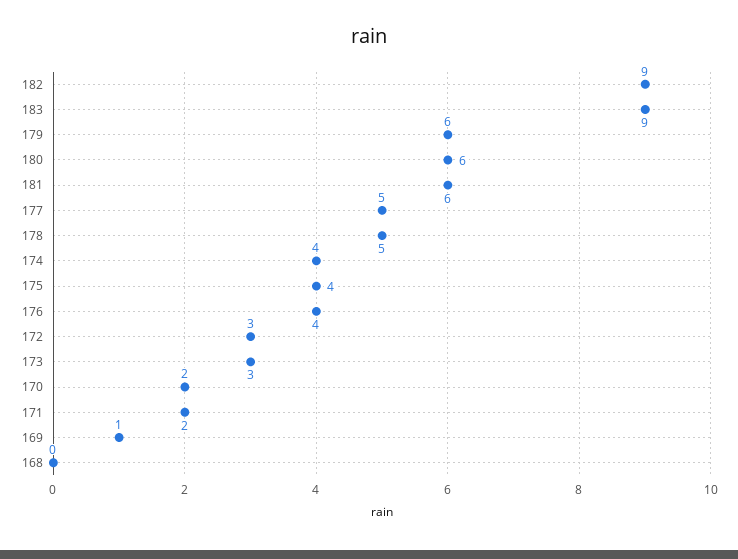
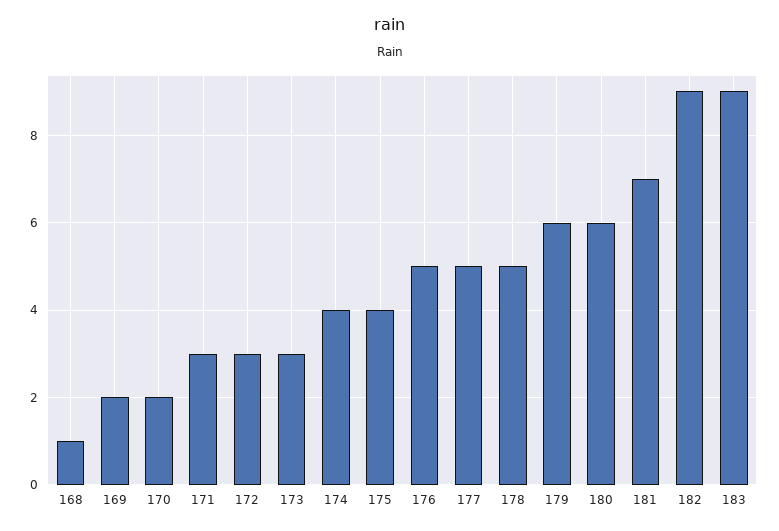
  {
    "182": 9,
    "183": 9,
    "179": 6,
    "180": 6,
-   "181": 6,
+   "181": 7,
    "177": 5,
    "178": 5,
    "174": 4,
    "175": 4,
-   "176": 4,
+   "176": 5,
    "172": 3,
    "173": 3,
    "170": 2,
-   "171": 2,
+   "171": 3,
-   "169": 1,
+   "169": 2,
-   "168": 0
+   "168": 1
  }

